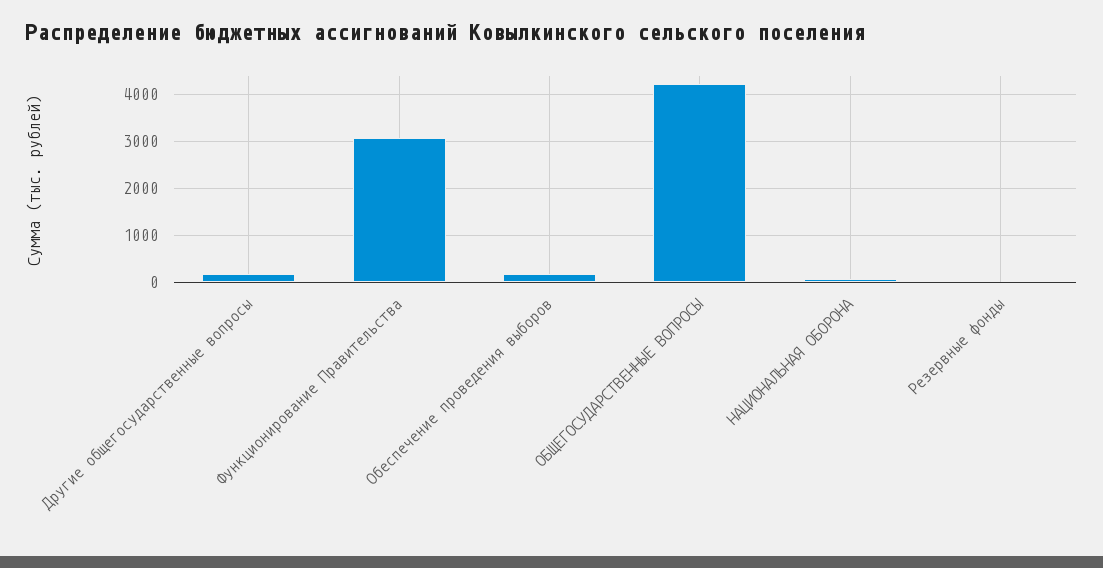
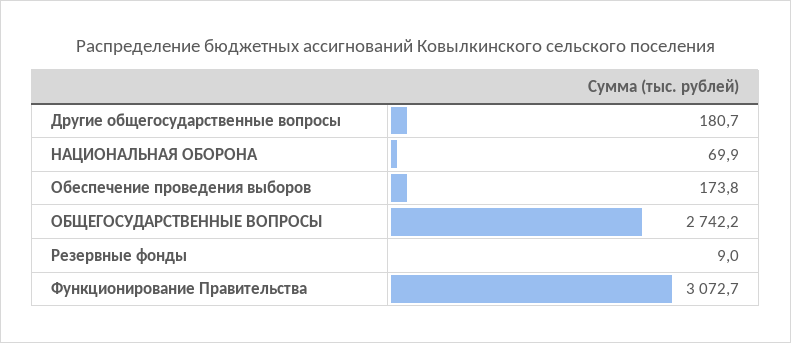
  {
    "Другие общегосударственные вопросы": 180.7,
    "Функционирование Правительства": 3072.7,
    "Обеспечение проведения выборов": 173.8,
-   "ОБЩЕГОСУДАРСТВЕННЫЕ ВОПРОСЫ": 4200,
+   "ОБЩЕГОСУДАРСТВЕННЫЕ ВОПРОСЫ": 2742.2,
    "НАЦИОНАЛЬНАЯ ОБОРОНА": 69.9,
    "Резервные фонды": 9
  }

